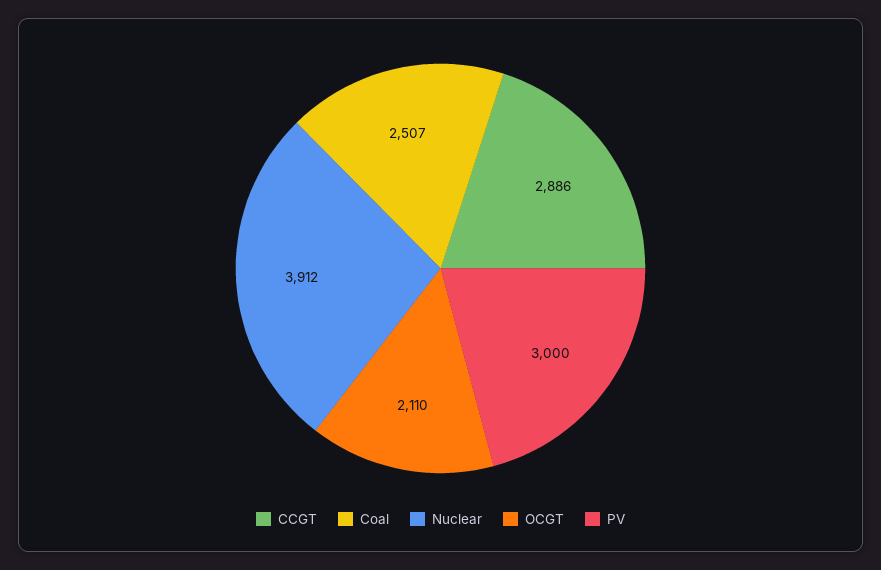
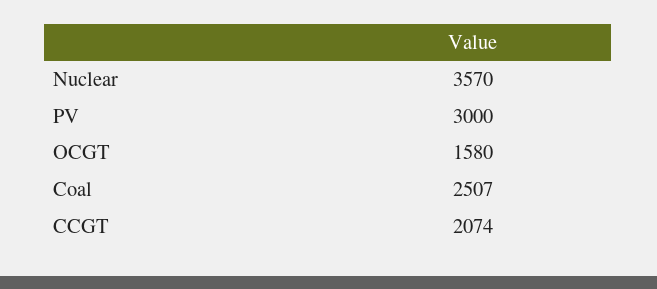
  {
-   "CCGT": 2886,
+   "CCGT": 2074,
    "Coal": 2507,
-   "Nuclear": 3912,
+   "Nuclear": 3570,
-   "OCGT": 2110,
+   "OCGT": 1580,
    "PV": 3000
  }

